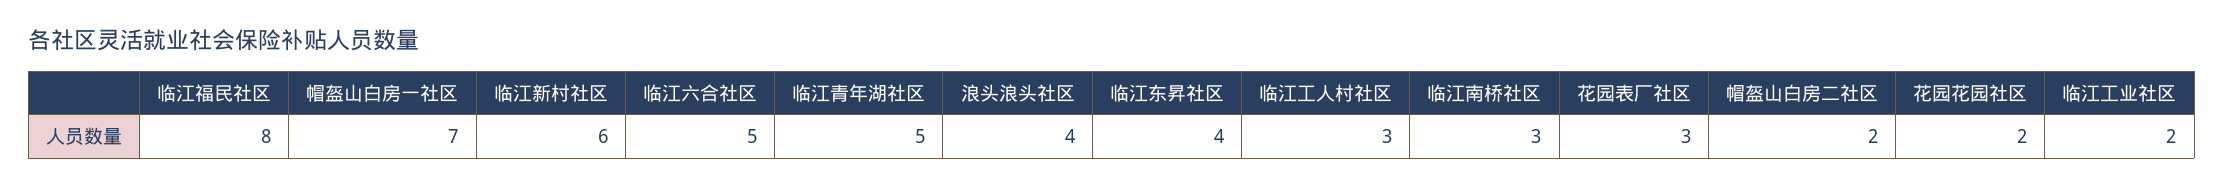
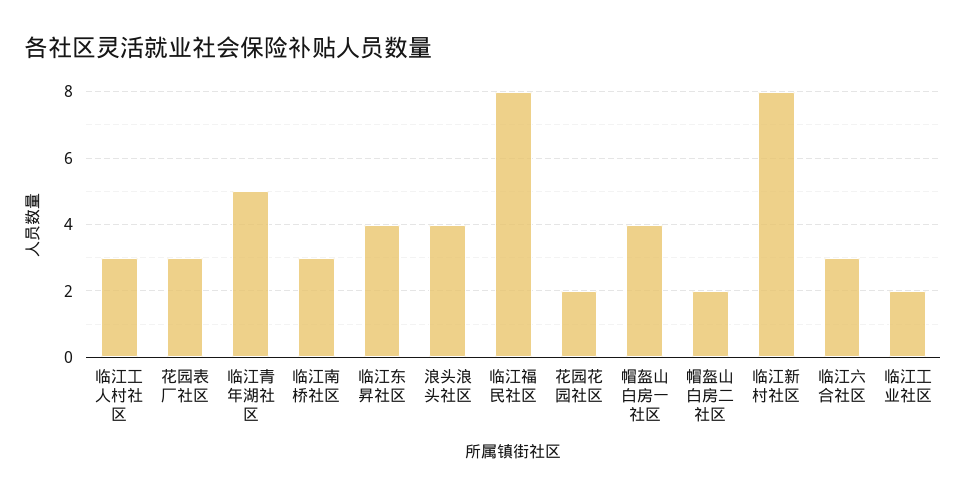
  {
    "临江福民社区": 8,
-   "帽盔山白房一社区": 7,
+   "帽盔山白房一社区": 4,
-   "临江新村社区": 6,
+   "临江新村社区": 8,
-   "临江六合社区": 5,
+   "临江六合社区": 3,
    "临江青年湖社区": 5,
    "浪头浪头社区": 4,
    "临江东昇社区": 4,
    "临江工人村社区": 3,
    "临江南桥社区": 3,
    "花园表厂社区": 3,
    "帽盔山白房二社区": 2,
    "花园花园社区": 2,
    "临江工业社区": 2
  }

